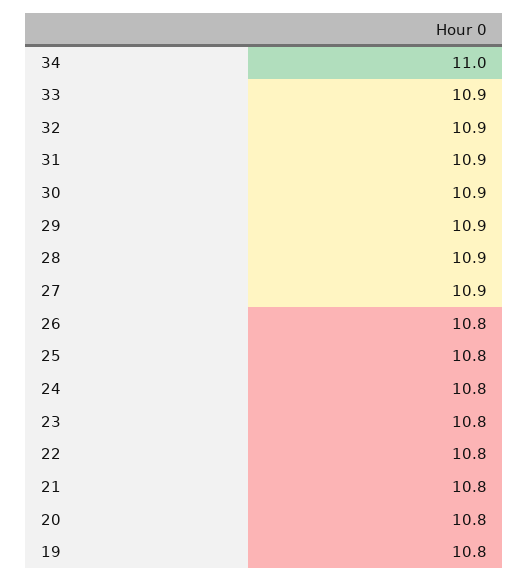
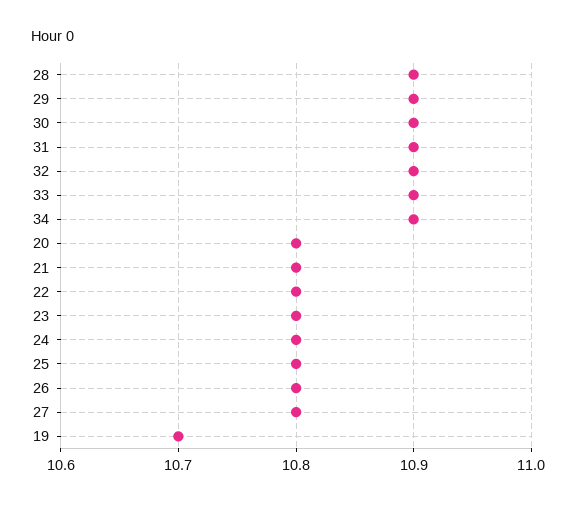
  {
-   "34": 11,
+   "34": 10.9,
    "33": 10.9,
    "32": 10.9,
    "31": 10.9,
    "30": 10.9,
    "29": 10.9,
    "28": 10.9,
-   "27": 10.9,
+   "27": 10.8,
    "26": 10.8,
    "25": 10.8,
    "24": 10.8,
    "23": 10.8,
    "22": 10.8,
    "21": 10.8,
    "20": 10.8,
-   "19": 10.8
+   "19": 10.7
  }

